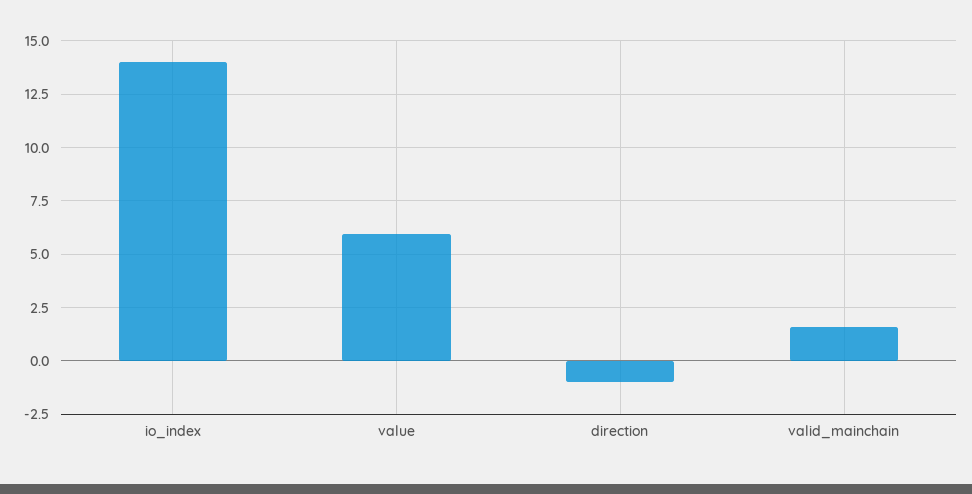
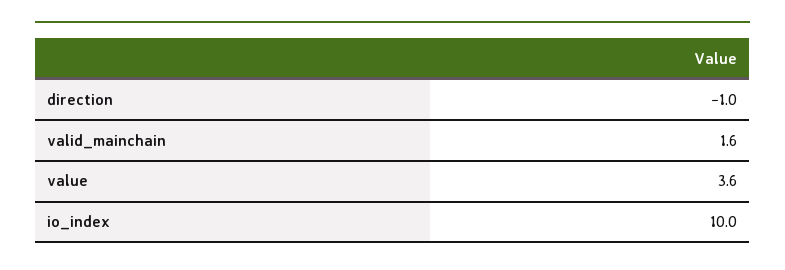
  {
-   "io_index": 14,
+   "io_index": 10,
-   "value": 6,
+   "value": 3.6,
    "direction": -1,
    "valid_mainchain": 1.6
  }

